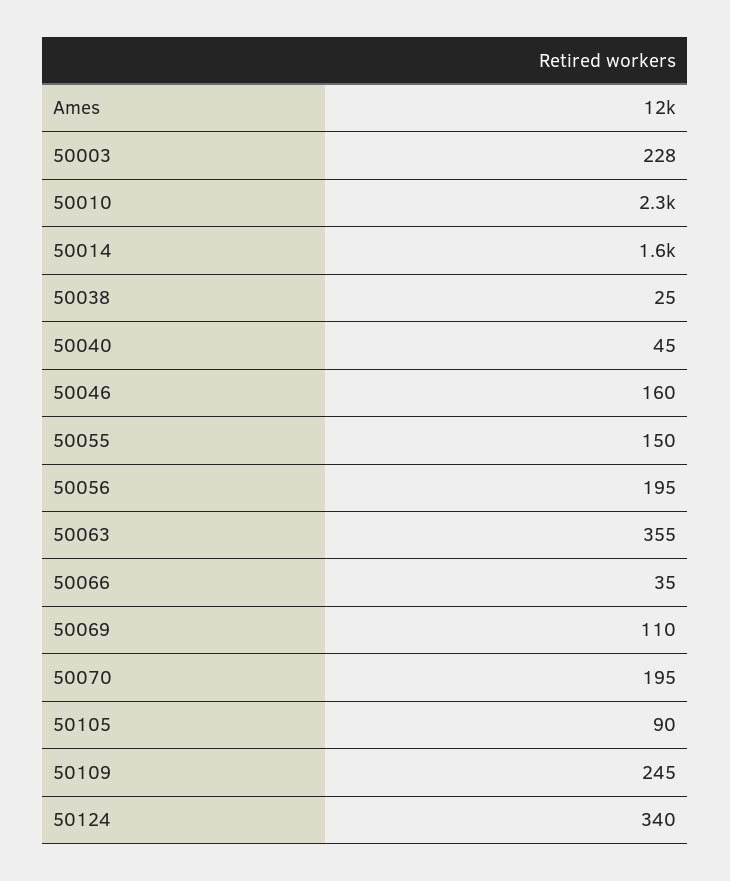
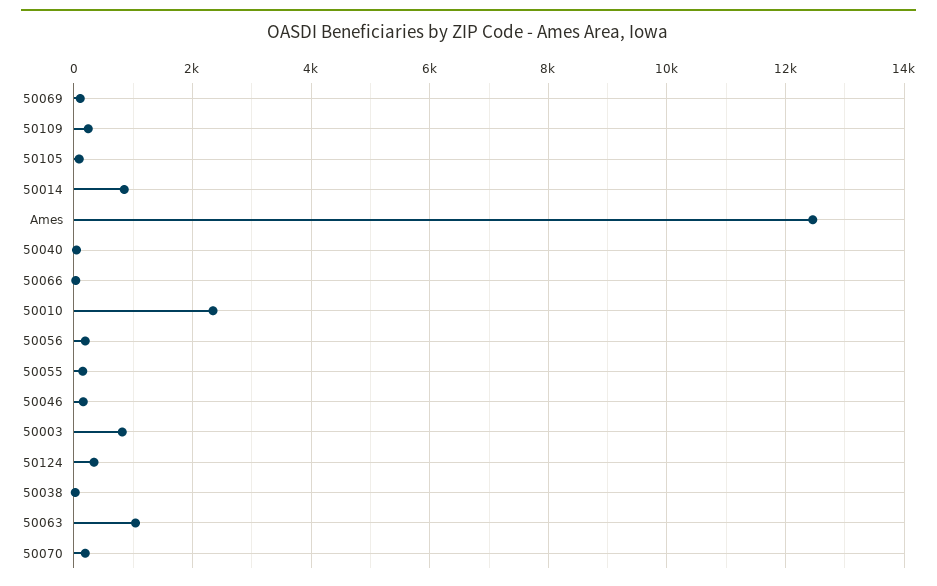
  {
    "Ames": 12000,
-   "50003": 228,
+   "50003": 800,
    "50010": 2300,
-   "50014": 1600,
+   "50014": 800,
    "50038": 25,
    "50040": 45,
    "50046": 160,
    "50055": 150,
    "50056": 195,
-   "50063": 355,
+   "50063": 1000,
    "50066": 35,
    "50069": 110,
    "50070": 195,
    "50105": 90,
    "50109": 245,
    "50124": 340
  }

